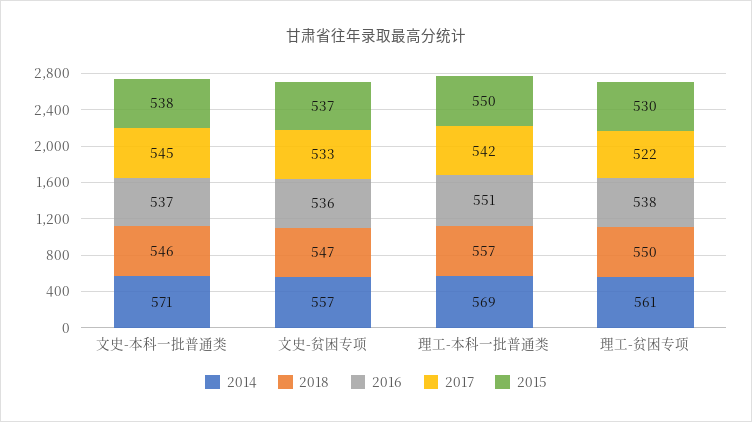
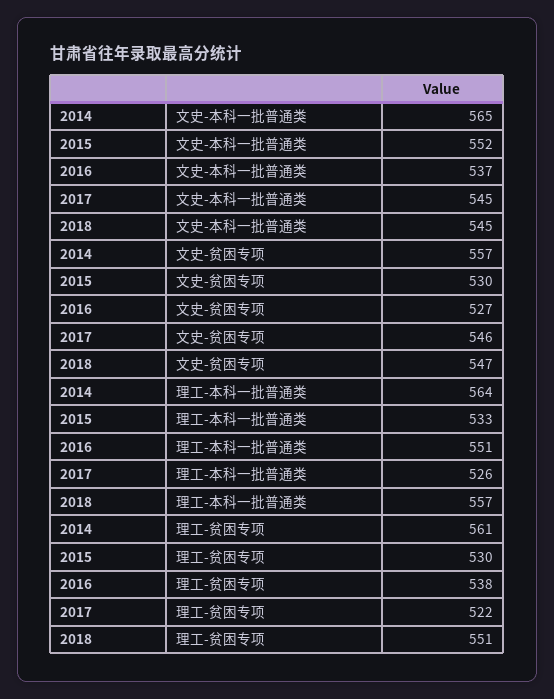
  {
    "2014": {
-     "文史-本科一批普通类": 571,
+     "文史-本科一批普通类": 565,
      "文史-贫困专项": 557,
-     "理工-本科一批普通类": 569,
+     "理工-本科一批普通类": 564,
      "理工-贫困专项": 561
    },
    "2018": {
-     "文史-本科一批普通类": 546,
+     "文史-本科一批普通类": 545,
      "文史-贫困专项": 547,
      "理工-本科一批普通类": 557,
-     "理工-贫困专项": 550
+     "理工-贫困专项": 551
    },
    "2016": {
      "文史-本科一批普通类": 537,
-     "文史-贫困专项": 536,
+     "文史-贫困专项": 527,
      "理工-本科一批普通类": 551,
      "理工-贫困专项": 538
    },
    "2017": {
      "文史-本科一批普通类": 545,
-     "文史-贫困专项": 533,
+     "文史-贫困专项": 546,
-     "理工-本科一批普通类": 542,
+     "理工-本科一批普通类": 526,
      "理工-贫困专项": 522
    },
    "2015": {
-     "文史-本科一批普通类": 538,
+     "文史-本科一批普通类": 552,
-     "文史-贫困专项": 537,
+     "文史-贫困专项": 530,
-     "理工-本科一批普通类": 550,
+     "理工-本科一批普通类": 533,
      "理工-贫困专项": 530
    }
  }

